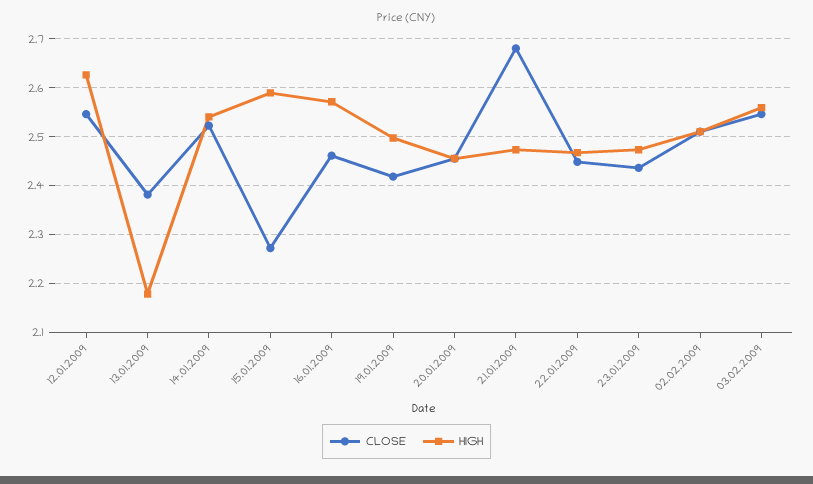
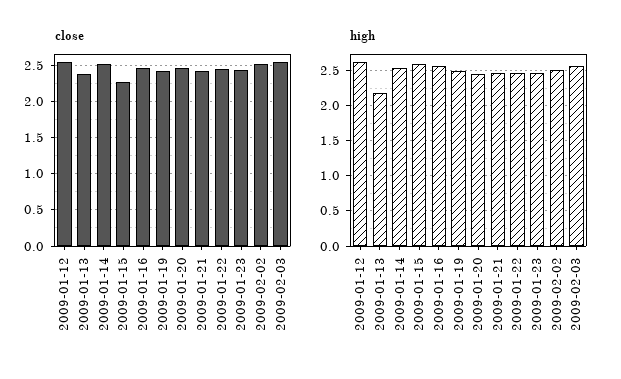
  {
    "CLOSE": {
      "12.01.2009": 2.54,
      "13.01.2009": 2.38,
      "14.01.2009": 2.52,
      "15.01.2009": 2.28,
      "16.01.2009": 2.46,
      "19.01.2009": 2.42,
      "20.01.2009": 2.46,
-     "21.01.2009": 2.68,
+     "21.01.2009": 2.4,
      "22.01.2009": 2.44,
      "23.01.2009": 2.44,
      "02.02.2009": 2.52,
      "03.02.2009": 2.54
    },
    "HIGH": {
      "12.01.2009": 2.62,
      "13.01.2009": 2.18,
      "14.01.2009": 2.54,
      "15.01.2009": 2.58,
      "16.01.2009": 2.58,
      "19.01.2009": 2.5,
      "20.01.2009": 2.46,
      "21.01.2009": 2.48,
      "22.01.2009": 2.46,
      "23.01.2009": 2.48,
      "02.02.2009": 2.52,
      "03.02.2009": 2.56
    }
  }

